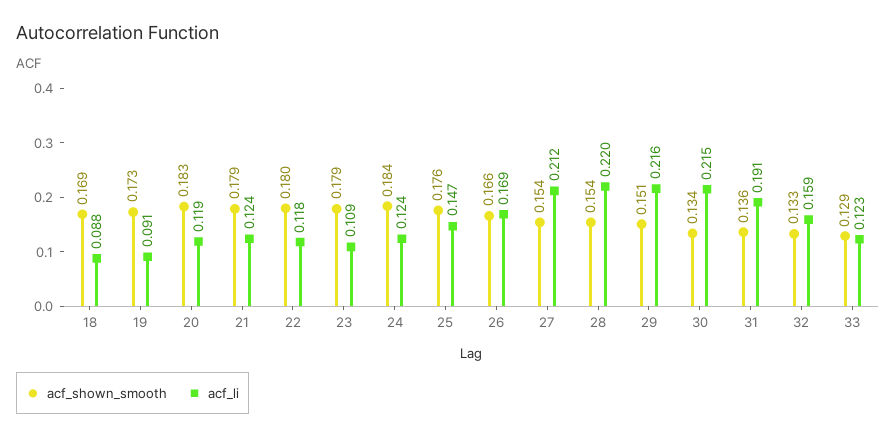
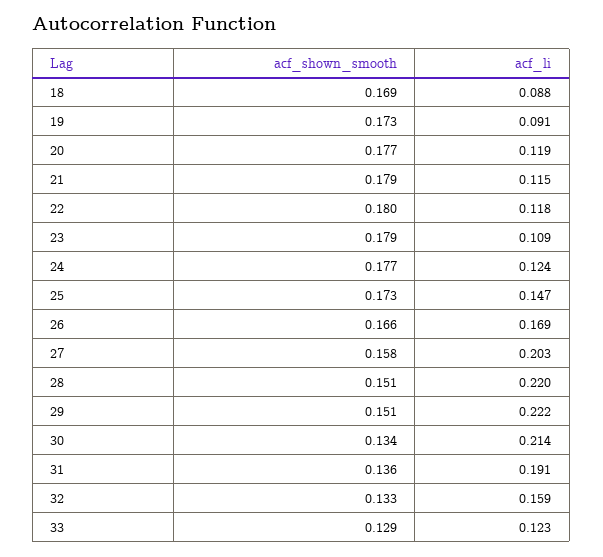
  {
    "acf_shown_smooth": {
      "18": 0.169,
      "19": 0.173,
-     "20": 0.183,
+     "20": 0.177,
      "21": 0.179,
      "22": 0.18,
      "23": 0.179,
-     "24": 0.184,
+     "24": 0.177,
-     "25": 0.176,
+     "25": 0.173,
      "26": 0.166,
-     "27": 0.154,
+     "27": 0.158,
-     "28": 0.154,
+     "28": 0.151,
      "29": 0.151,
      "30": 0.134,
      "31": 0.136,
      "32": 0.133,
      "33": 0.129
    },
    "acf_li": {
      "18": 0.088,
      "19": 0.091,
      "20": 0.119,
-     "21": 0.124,
+     "21": 0.115,
      "22": 0.118,
      "23": 0.109,
      "24": 0.124,
      "25": 0.147,
      "26": 0.169,
-     "27": 0.212,
+     "27": 0.203,
      "28": 0.22,
-     "29": 0.216,
+     "29": 0.222,
-     "30": 0.215,
+     "30": 0.214,
      "31": 0.191,
      "32": 0.159,
      "33": 0.123
    }
  }

